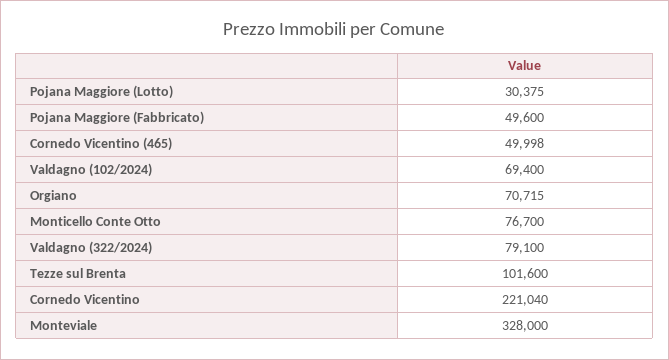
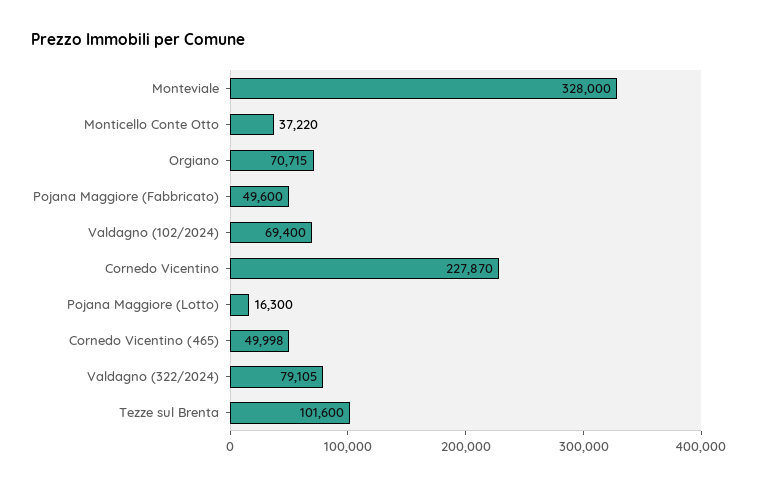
  {
-   "Pojana Maggiore (Lotto)": 30375,
+   "Pojana Maggiore (Lotto)": 16300,
    "Pojana Maggiore (Fabbricato)": 49600,
    "Cornedo Vicentino (465)": 49998,
    "Valdagno (102/2024)": 69400,
    "Orgiano": 70715,
-   "Monticello Conte Otto": 76700,
+   "Monticello Conte Otto": 37220,
-   "Valdagno (322/2024)": 79100,
+   "Valdagno (322/2024)": 79105,
    "Tezze sul Brenta": 101600,
-   "Cornedo Vicentino": 221040,
+   "Cornedo Vicentino": 227870,
    "Monteviale": 328000
  }

